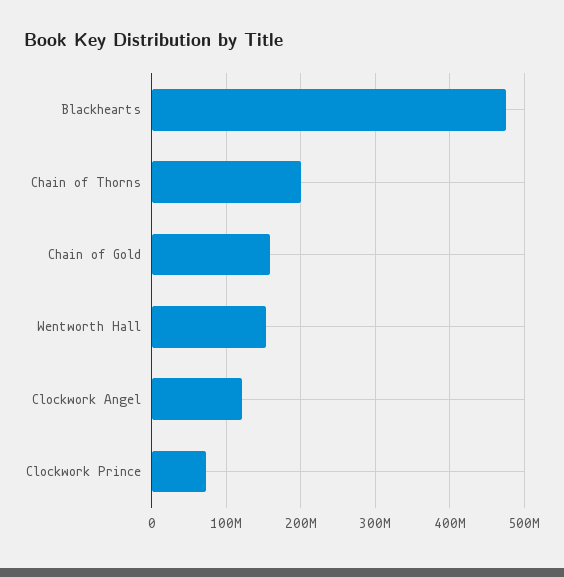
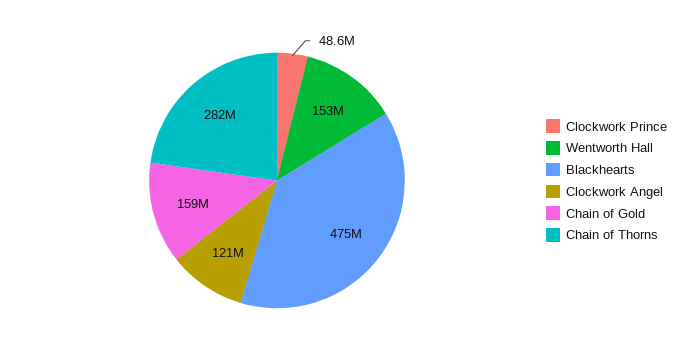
  {
    "Blackhearts": 475000000,
-   "Chain of Thorns": 200000000,
+   "Chain of Thorns": 282000000,
    "Chain of Gold": 159000000,
    "Wentworth Hall": 153000000,
    "Clockwork Angel": 121000000,
-   "Clockwork Prince": 70000000
+   "Clockwork Prince": 48600000
  }

